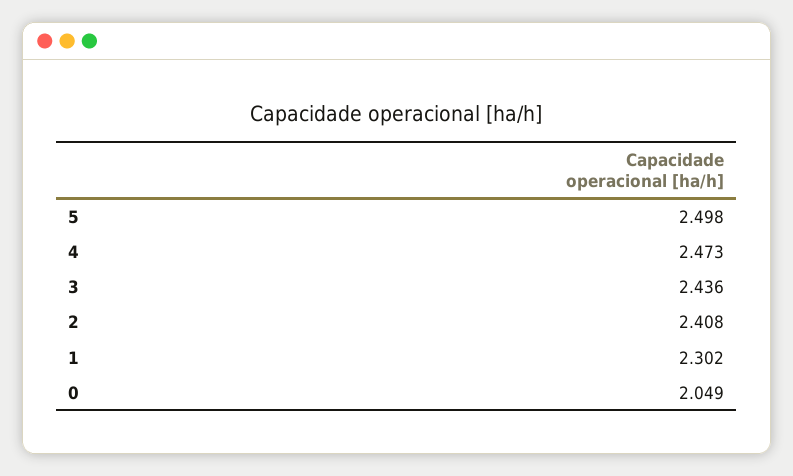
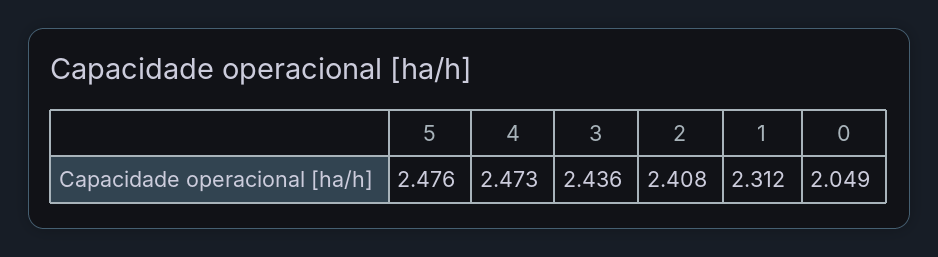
  {
-   "5": 2.498,
+   "5": 2.476,
    "4": 2.473,
    "3": 2.436,
    "2": 2.408,
-   "1": 2.302,
+   "1": 2.312,
    "0": 2.049
  }

